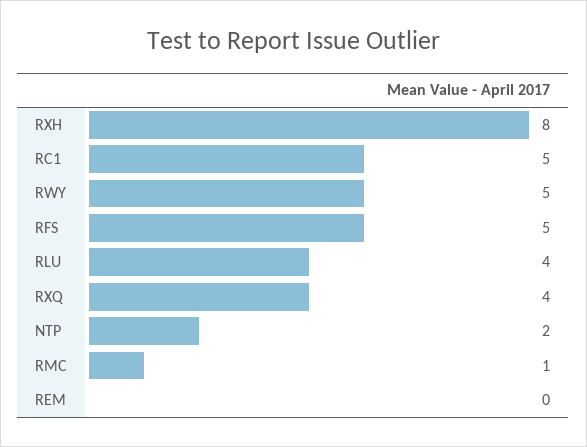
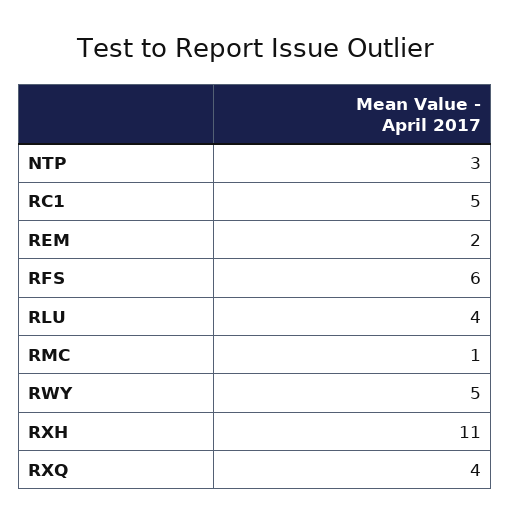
  {
-   "RXH": 8,
+   "RXH": 11,
    "RC1": 5,
    "RWY": 5,
-   "RFS": 5,
+   "RFS": 6,
    "RLU": 4,
    "RXQ": 4,
-   "NTP": 2,
+   "NTP": 3,
    "RMC": 1,
-   "REM": 0
+   "REM": 2
  }

